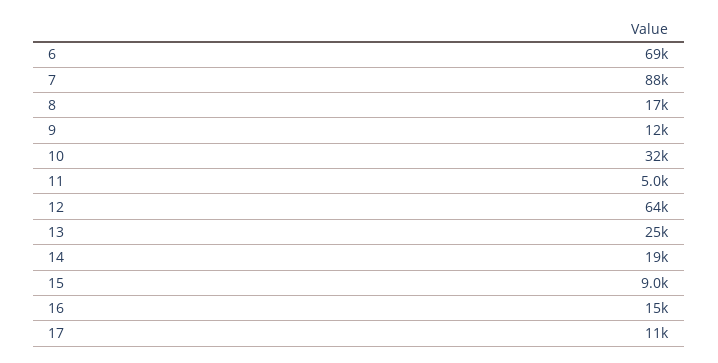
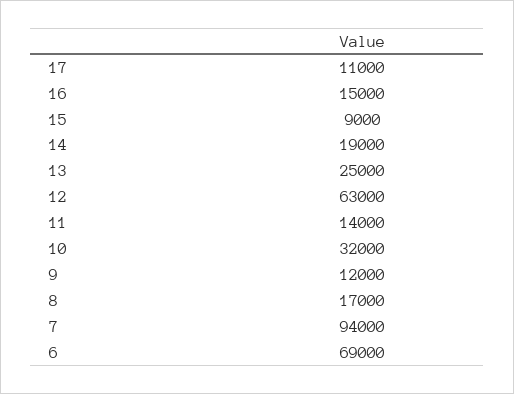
  {
    "6": 69000,
-   "7": 88000,
+   "7": 94000,
    "8": 17000,
    "9": 12000,
    "10": 32000,
-   "11": 5000,
+   "11": 14000,
-   "12": 64000,
+   "12": 63000,
    "13": 25000,
    "14": 19000,
    "15": 9000,
    "16": 15000,
    "17": 11000
  }

